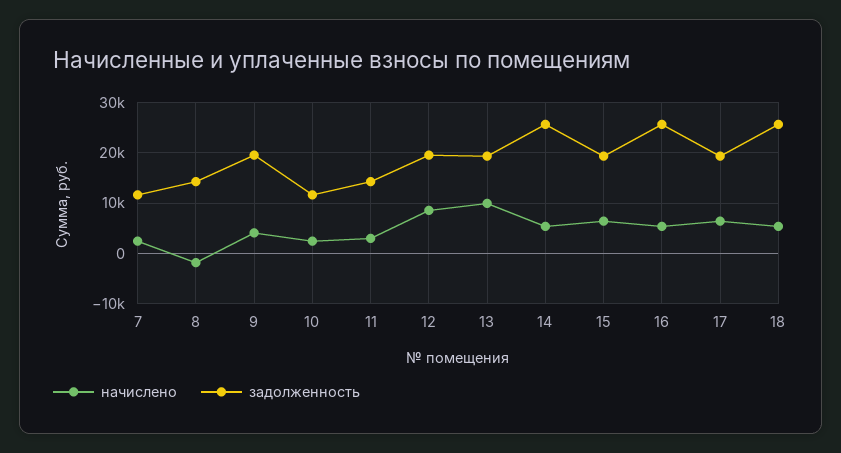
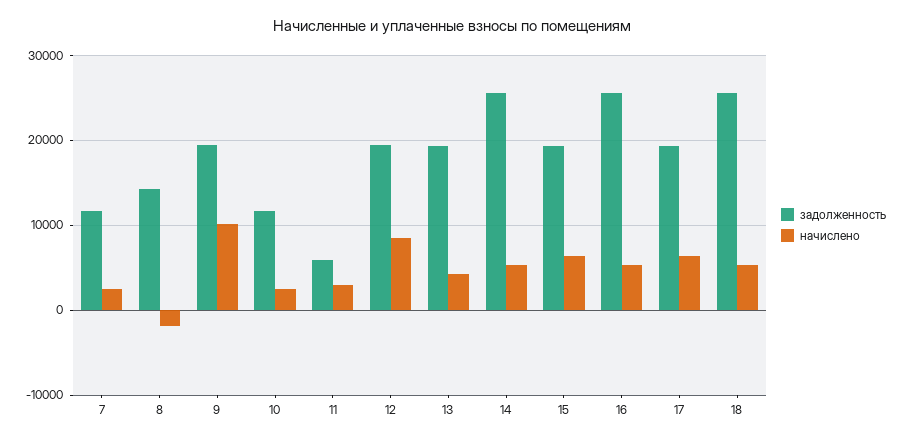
  {
    "начислено": {
      "7": 2000,
      "8": -2000,
-     "9": 4000,
+     "9": 10000,
      "10": 2000,
      "11": 3000,
      "12": 9000,
-     "13": 10000,
+     "13": 4000,
      "14": 5000,
      "15": 6000,
      "16": 5000,
      "17": 6000,
      "18": 5000
    },
    "задолженность": {
      "7": 12000,
      "8": 14000,
      "9": 19000,
      "10": 12000,
-     "11": 14000,
+     "11": 6000,
      "12": 19000,
      "13": 19000,
      "14": 26000,
      "15": 19000,
      "16": 26000,
      "17": 19000,
      "18": 26000
    }
  }

